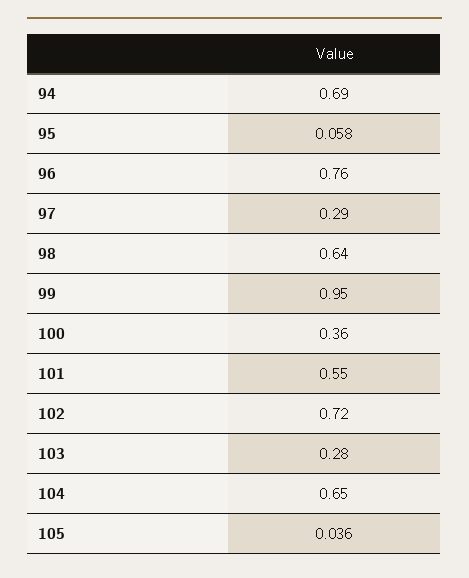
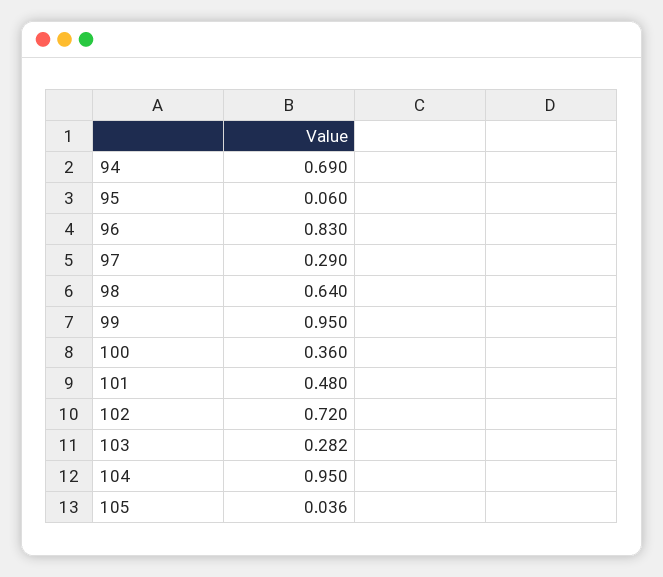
  {
    "94": 0.69,
-   "95": 0.058,
+   "95": 0.06,
-   "96": 0.76,
+   "96": 0.83,
    "97": 0.29,
    "98": 0.64,
    "99": 0.95,
    "100": 0.36,
-   "101": 0.55,
+   "101": 0.48,
    "102": 0.72,
-   "103": 0.28,
+   "103": 0.282,
-   "104": 0.65,
+   "104": 0.95,
    "105": 0.036
  }

